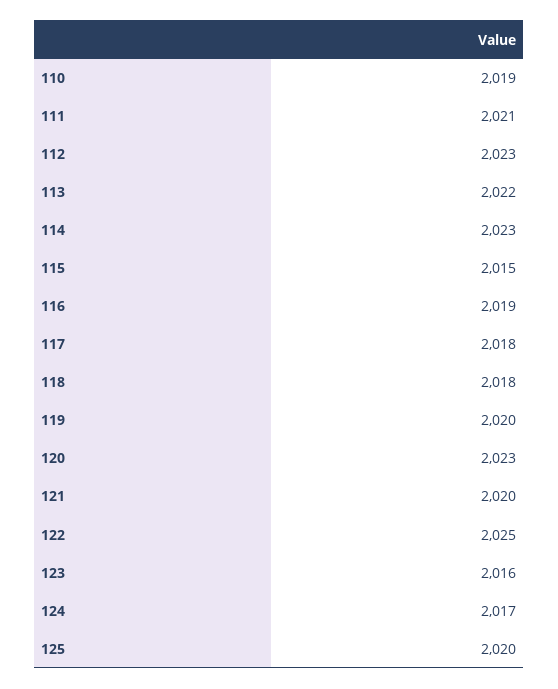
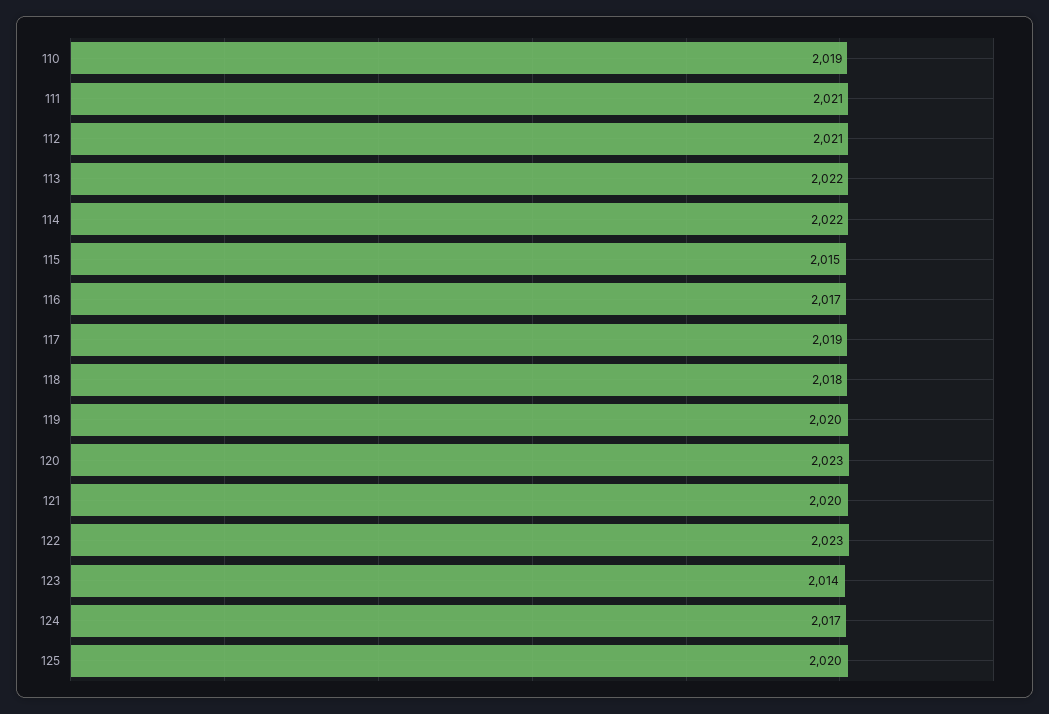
  {
    "110": 2019,
    "111": 2021,
-   "112": 2023,
+   "112": 2021,
    "113": 2022,
-   "114": 2023,
+   "114": 2022,
    "115": 2015,
-   "116": 2019,
+   "116": 2017,
-   "117": 2018,
+   "117": 2019,
    "118": 2018,
    "119": 2020,
    "120": 2023,
    "121": 2020,
-   "122": 2025,
+   "122": 2023,
-   "123": 2016,
+   "123": 2014,
    "124": 2017,
    "125": 2020
  }

